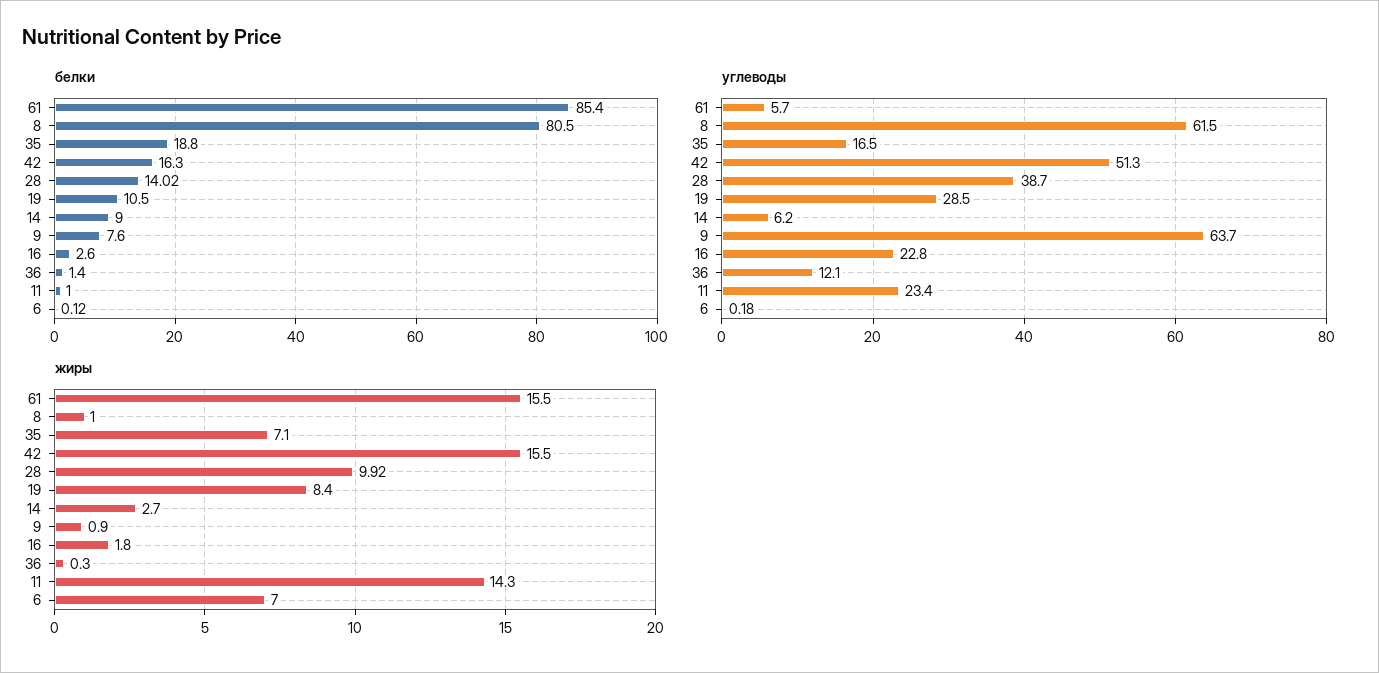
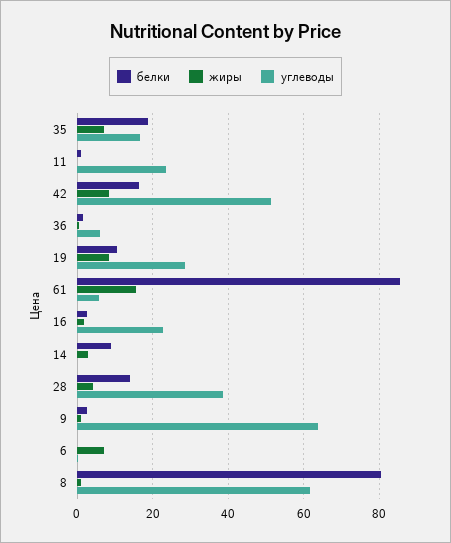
  {
    "белки": {
      "61": 85.4,
      "8": 80.5,
      "35": 18.8,
      "42": 16.3,
      "28": 14.02,
      "19": 10.5,
      "14": 9,
-     "9": 7.6,
+     "9": 2,
      "16": 2.6,
      "36": 1.4,
      "11": 1,
      "6": 0.12
    },
    "углеводы": {
      "61": 5.7,
      "8": 61.5,
      "35": 16.5,
      "42": 51.3,
      "28": 38.7,
      "19": 28.5,
-     "14": 6.2,
+     "14": 0,
      "9": 63.7,
      "16": 22.8,
-     "36": 12.1,
+     "36": 6,
      "11": 23.4,
      "6": 0.18
    },
    "жиры": {
      "61": 15.5,
      "8": 1,
      "35": 7.1,
-     "42": 15.5,
+     "42": 8,
-     "28": 9.92,
+     "28": 4,
      "19": 8.4,
      "14": 2.7,
      "9": 0.9,
      "16": 1.8,
      "36": 0.3,
-     "11": 14.3,
+     "11": 0,
      "6": 7
    }
  }

